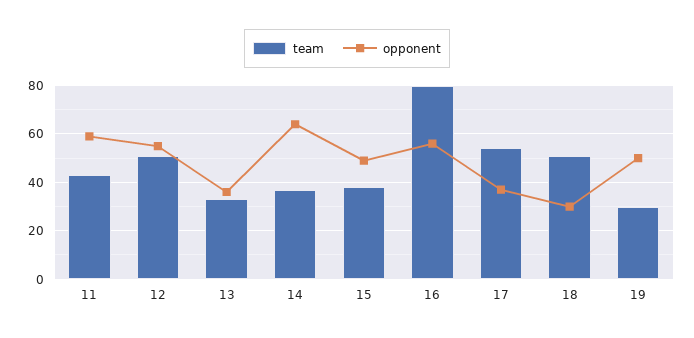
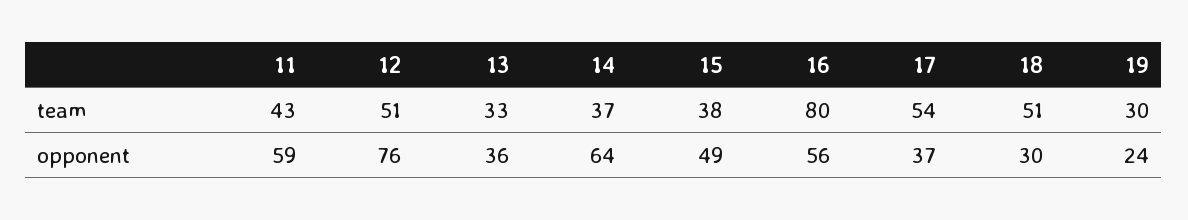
  {
    "team": {
      "11": 43,
      "12": 51,
      "13": 33,
      "14": 37,
      "15": 38,
      "16": 80,
      "17": 54,
      "18": 51,
      "19": 30
    },
    "opponent": {
      "11": 59,
-     "12": 55,
+     "12": 76,
      "13": 36,
      "14": 64,
      "15": 49,
      "16": 56,
      "17": 37,
      "18": 30,
-     "19": 50
+     "19": 24
    }
  }

